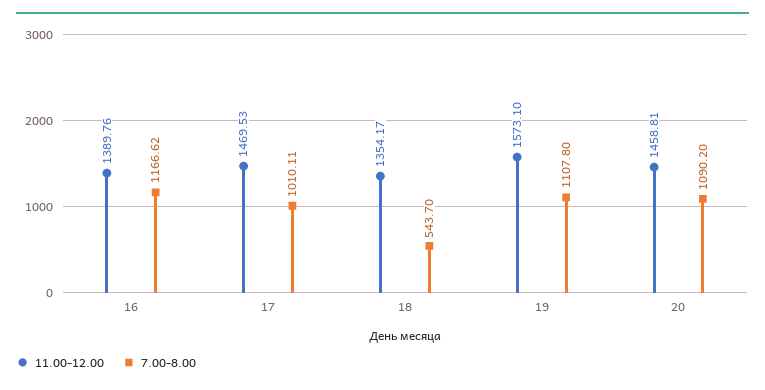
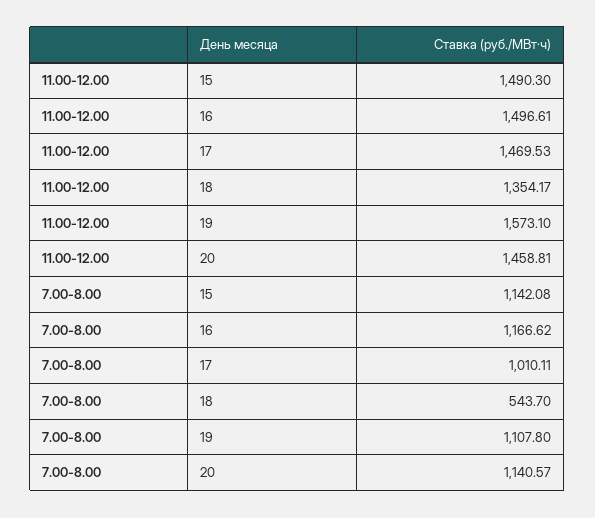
  {
    "11.00-12.00": {
-     "16": 1389.76,
+     "16": 1496.61,
      "17": 1469.53,
      "18": 1354.17,
      "19": 1573.1,
-     "20": 1458.81
+     "20": 1458.81,
+     "15": 1490.3
    },
    "7.00-8.00": {
      "16": 1166.62,
      "17": 1010.11,
      "18": 543.7,
      "19": 1107.8,
-     "20": 1090.2
+     "20": 1140.57,
+     "15": 1142.08
    }
  }

